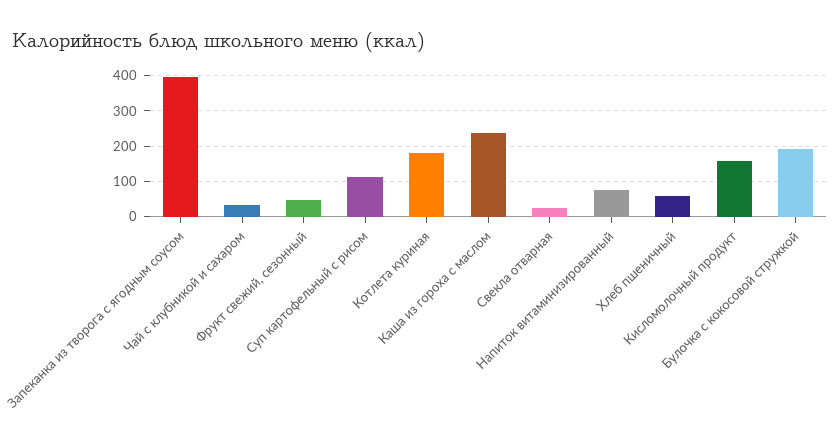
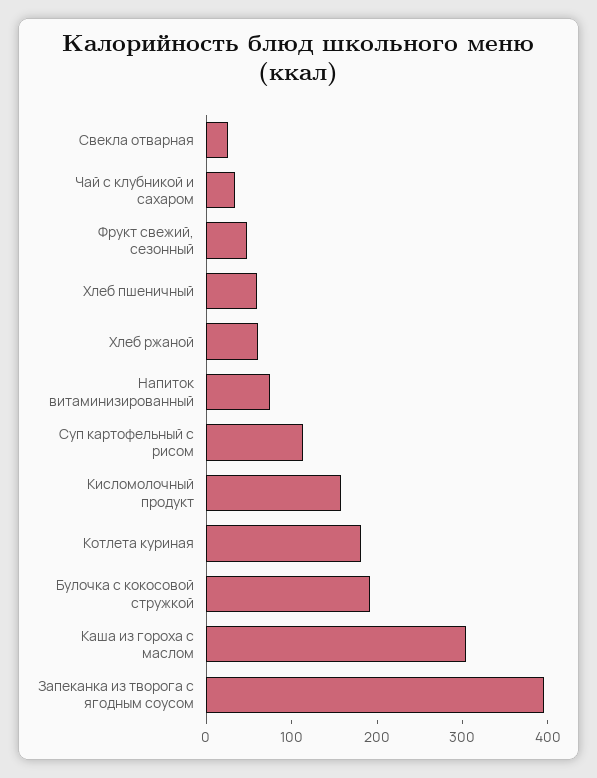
  {
    "Запеканка из творога с ягодным соусом": 400,
    "Чай с клубникой и сахаром": 40,
    "Фрукт свежий, сезонный": 40,
    "Суп картофельный с рисом": 120,
    "Котлета куриная": 180,
-   "Каша из гороха с маслом": 240,
+   "Каша из гороха с маслом": 300,
    "Свекла отварная": 20,
    "Напиток витаминизированный": 80,
    "Хлеб пшеничный": 60,
    "Кисломолочный продукт": 160,
-   "Булочка с кокосовой стружкой": 200
+   "Булочка с кокосовой стружкой": 200,
+   "Хлеб ржаной": 60
  }

